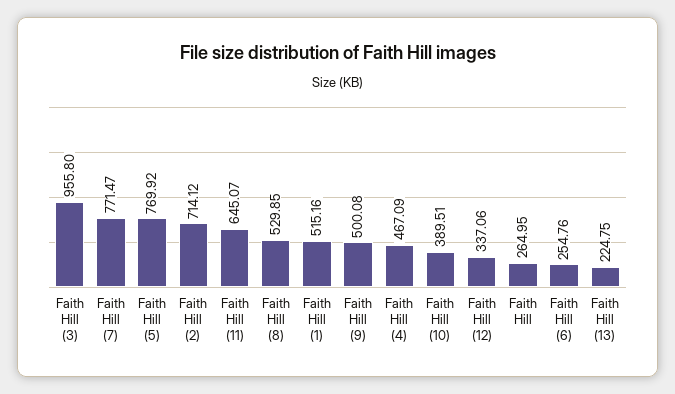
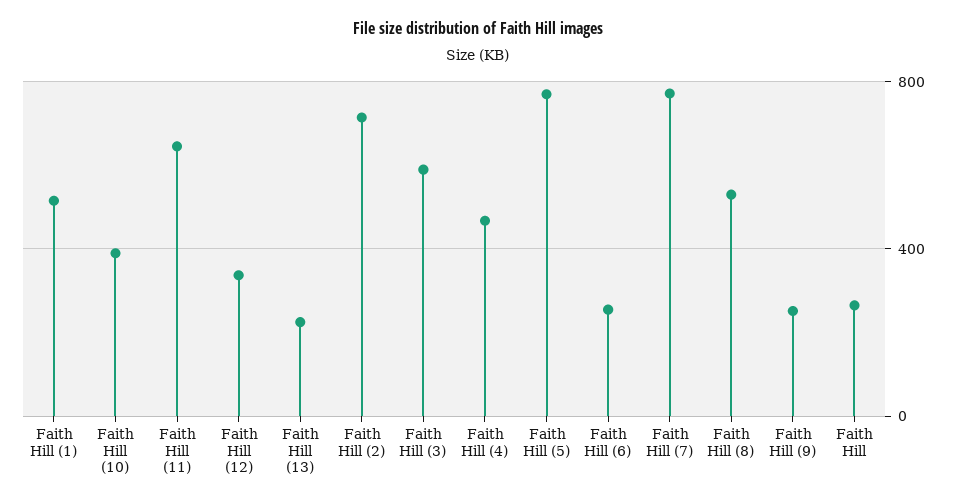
  {
-   "Faith Hill (3)": 955.8,
+   "Faith Hill (3)": 600,
    "Faith Hill (7)": 771.47,
    "Faith Hill (5)": 769.92,
    "Faith Hill (2)": 714.12,
    "Faith Hill (11)": 645.07,
    "Faith Hill (8)": 529.85,
    "Faith Hill (1)": 515.16,
-   "Faith Hill (9)": 500.08,
+   "Faith Hill (9)": 250,
    "Faith Hill (4)": 467.09,
    "Faith Hill (10)": 389.51,
    "Faith Hill (12)": 337.06,
    "Faith Hill": 264.95,
    "Faith Hill (6)": 254.76,
    "Faith Hill (13)": 224.75
  }

